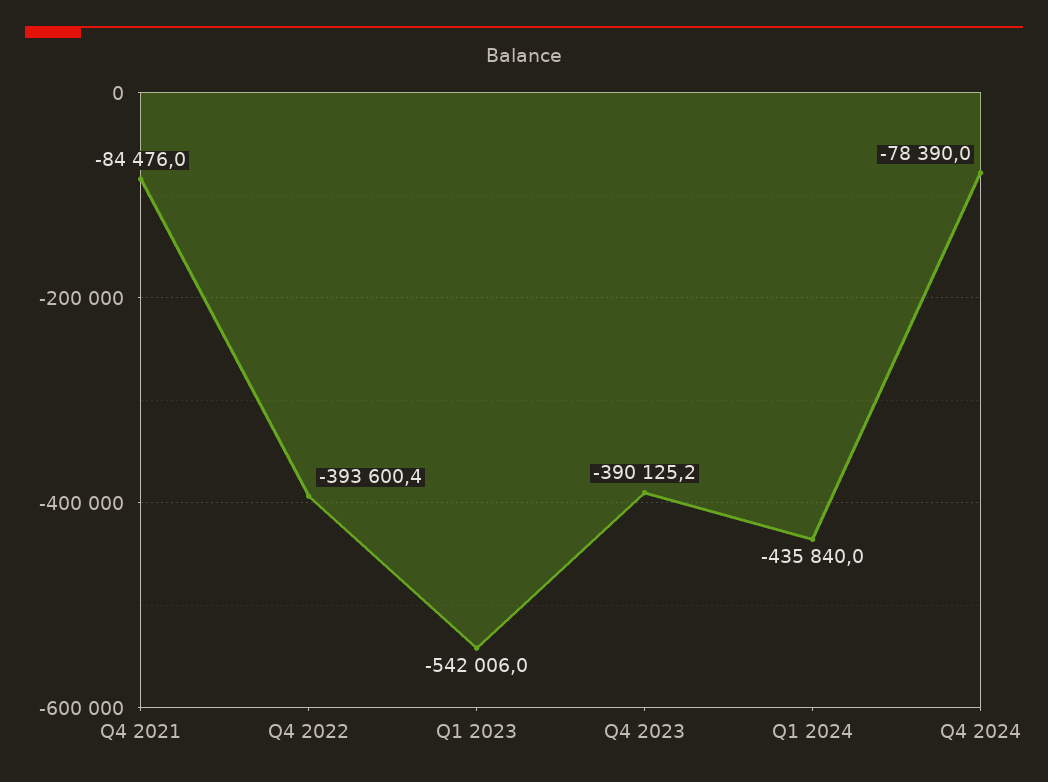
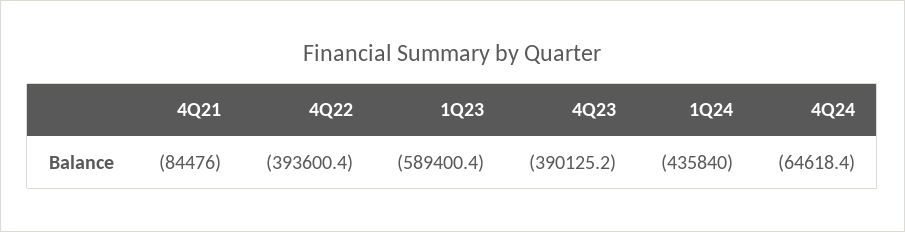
  {
    "Q4 2021": -84476,
    "Q4 2022": -393600.4,
-   "Q1 2023": -542006,
+   "Q1 2023": -589400.4,
    "Q4 2023": -390125.2,
    "Q1 2024": -435840,
-   "Q4 2024": -78390
+   "Q4 2024": -64618.4
  }

